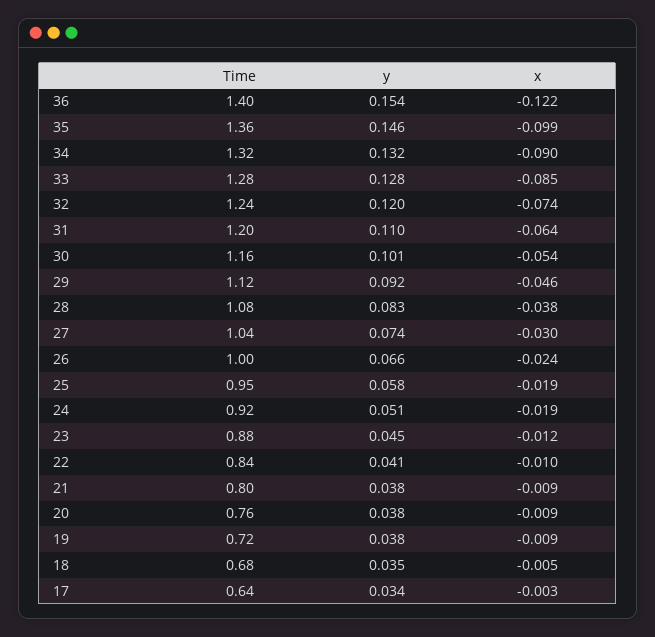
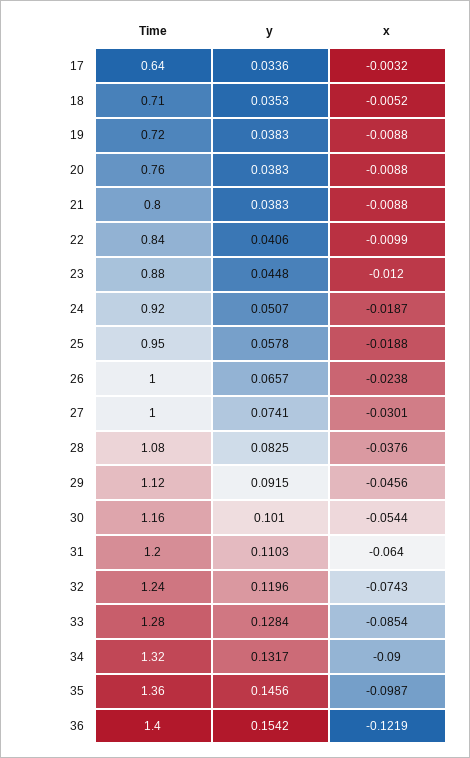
  {
    "Time": {
      "36": 1.4,
      "35": 1.36,
      "34": 1.32,
      "33": 1.28,
      "32": 1.24,
      "31": 1.2,
      "30": 1.16,
      "29": 1.12,
      "28": 1.08,
-     "27": 1.04,
+     "27": 1,
      "26": 1,
      "25": 0.95,
      "24": 0.92,
      "23": 0.88,
      "22": 0.84,
      "21": 0.8,
      "20": 0.76,
      "19": 0.72,
-     "18": 0.68,
+     "18": 0.71,
      "17": 0.64
    },
    "y": {
      "36": 0.1542,
      "35": 0.1456,
      "34": 0.1317,
      "33": 0.1284,
      "32": 0.1196,
      "31": 0.1103,
      "30": 0.101,
      "29": 0.0915,
      "28": 0.0825,
      "27": 0.0741,
      "26": 0.0657,
      "25": 0.0578,
      "24": 0.0507,
      "23": 0.0448,
      "22": 0.0406,
      "21": 0.0383,
      "20": 0.0383,
      "19": 0.0383,
      "18": 0.0353,
      "17": 0.0336
    },
    "x": {
      "36": -0.1219,
      "35": -0.0987,
      "34": -0.09,
      "33": -0.0854,
      "32": -0.0743,
      "31": -0.064,
      "30": -0.0544,
      "29": -0.0456,
      "28": -0.0376,
      "27": -0.0301,
      "26": -0.0238,
      "25": -0.0188,
      "24": -0.0187,
      "23": -0.012,
      "22": -0.0099,
      "21": -0.0088,
      "20": -0.0088,
      "19": -0.0088,
      "18": -0.0052,
      "17": -0.0032
    }
  }

